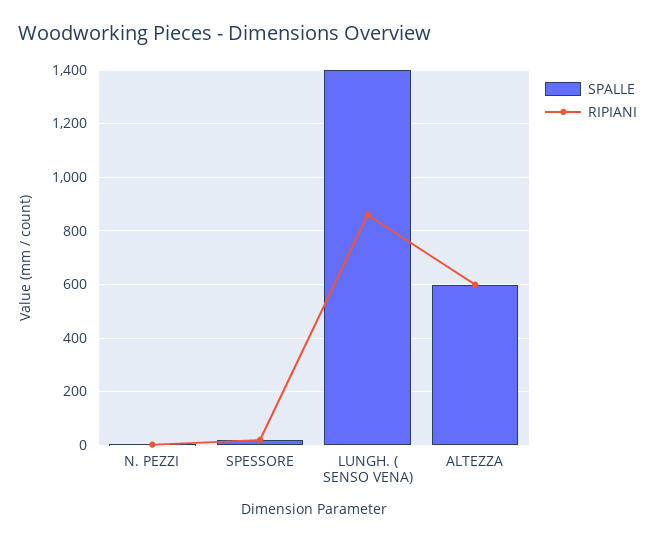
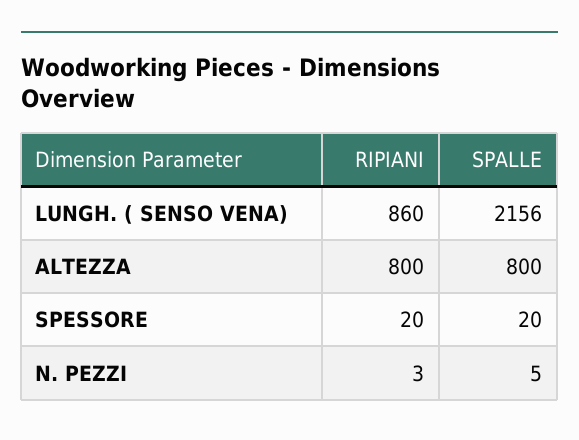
  {
    "SPALLE": {
      "N. PEZZI": 5,
      "SPESSORE": 20,
-     "LUNGH. ( SENSO VENA)": 1400,
+     "LUNGH. ( SENSO VENA)": 2156,
-     "ALTEZZA": 600
+     "ALTEZZA": 800
    },
    "RIPIANI": {
      "N. PEZZI": 3,
      "SPESSORE": 20,
      "LUNGH. ( SENSO VENA)": 860,
-     "ALTEZZA": 600
+     "ALTEZZA": 800
    }
  }

